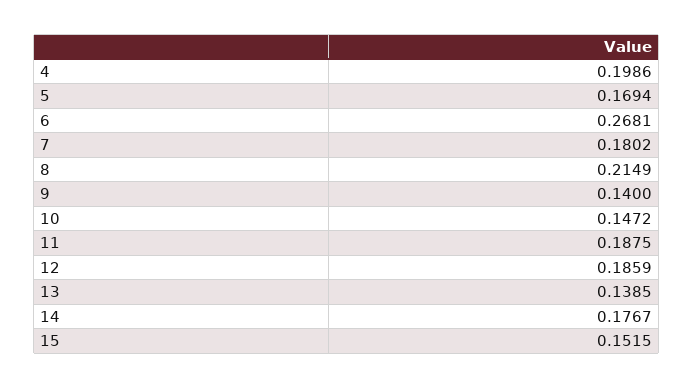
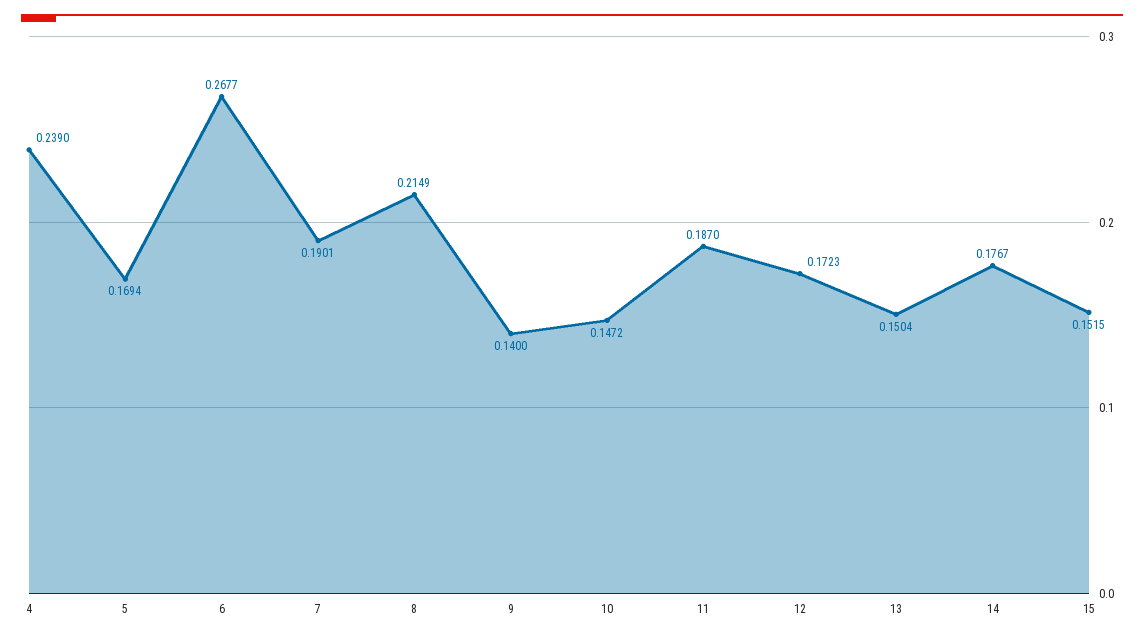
  {
-   "4": 0.1986,
+   "4": 0.239,
    "5": 0.1694,
-   "6": 0.2681,
+   "6": 0.2677,
-   "7": 0.1802,
+   "7": 0.1901,
    "8": 0.2149,
    "9": 0.14,
    "10": 0.1472,
-   "11": 0.1875,
+   "11": 0.187,
-   "12": 0.1859,
+   "12": 0.1723,
-   "13": 0.1385,
+   "13": 0.1504,
    "14": 0.1767,
    "15": 0.1515
  }

